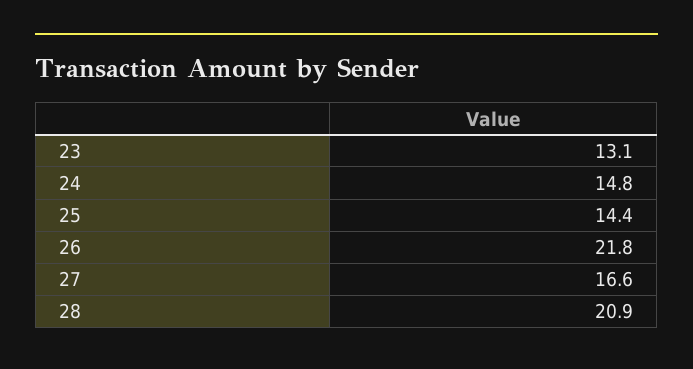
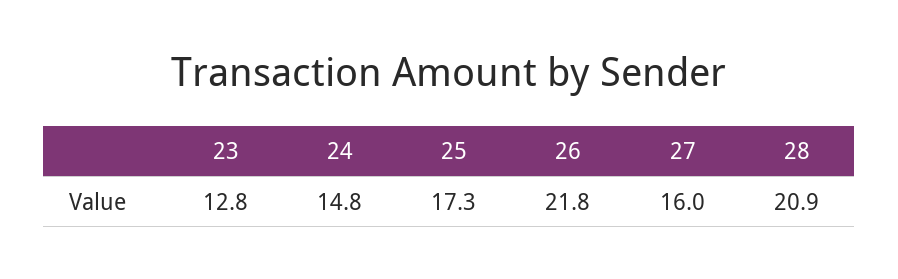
  {
-   "23": 13.1,
+   "23": 12.8,
    "24": 14.8,
-   "25": 14.4,
+   "25": 17.3,
    "26": 21.8,
-   "27": 16.6,
+   "27": 16,
    "28": 20.9
  }

